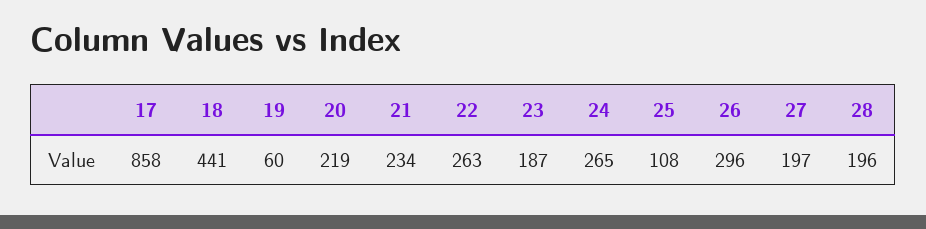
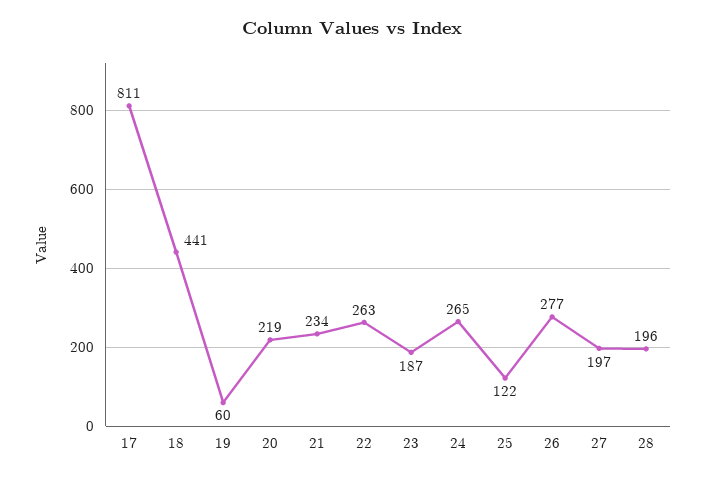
  {
-   "17": 858,
+   "17": 811,
    "18": 441,
    "19": 60,
    "20": 219,
    "21": 234,
    "22": 263,
    "23": 187,
    "24": 265,
-   "25": 108,
+   "25": 122,
-   "26": 296,
+   "26": 277,
    "27": 197,
    "28": 196
  }

